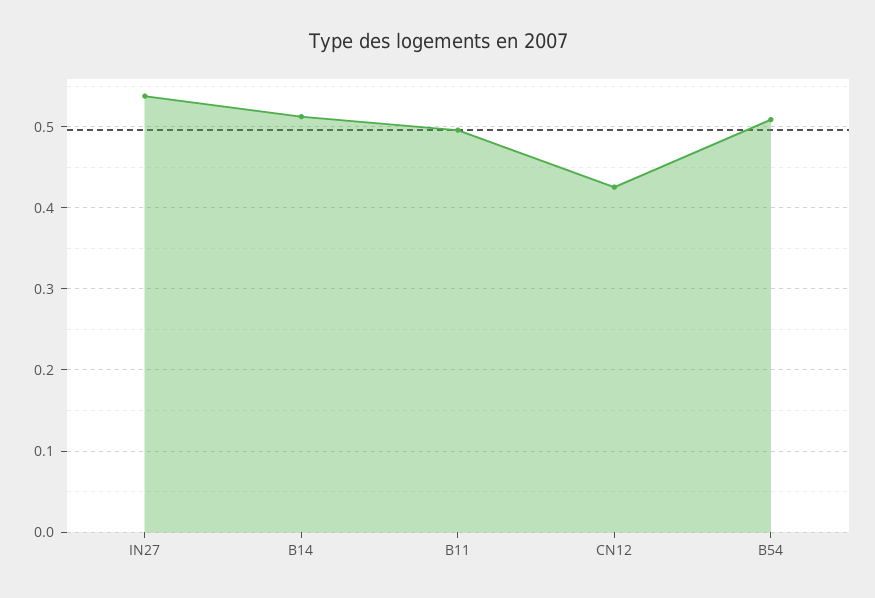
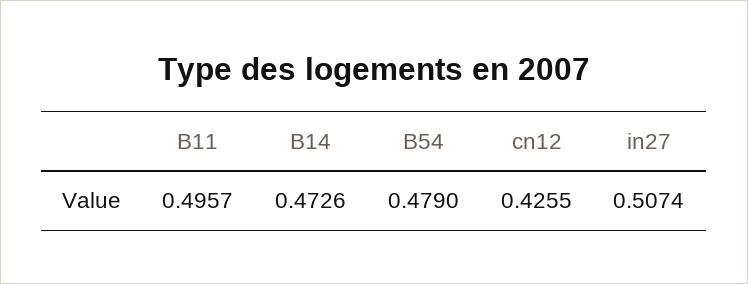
  {
-   "IN27": 0.54,
+   "IN27": 0.5074,
-   "B14": 0.51,
+   "B14": 0.4726,
    "B11": 0.4957,
    "CN12": 0.4255,
-   "B54": 0.51
+   "B54": 0.479
  }

